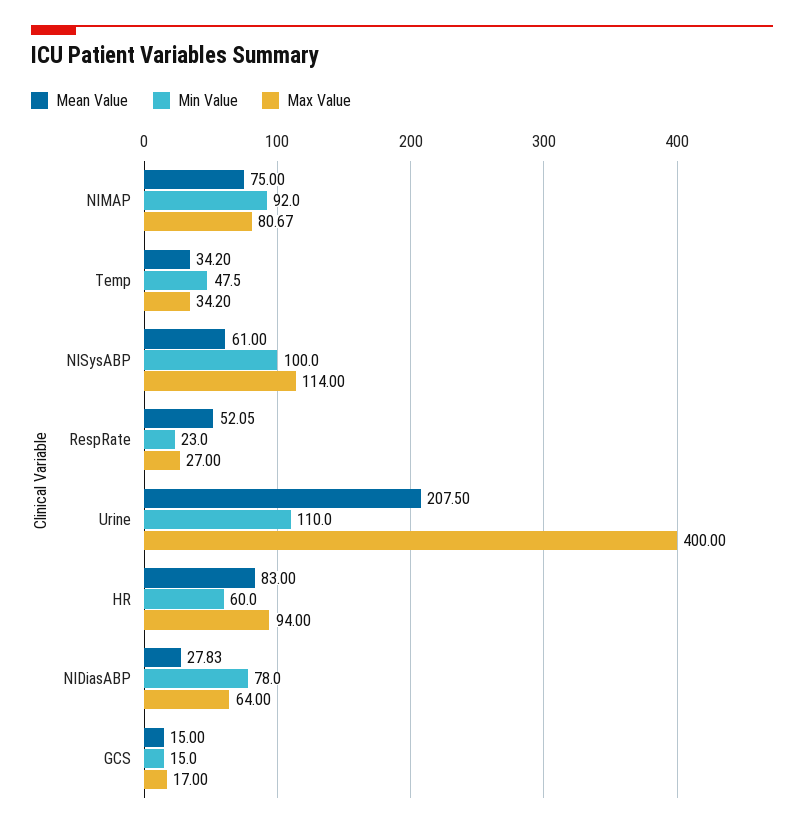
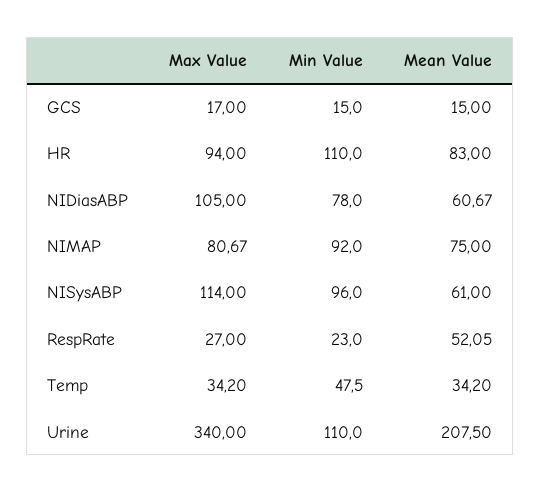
  {
    "Mean Value": {
      "NIMAP": 75,
      "Temp": 34.2,
      "NISysABP": 61,
      "RespRate": 52.05,
      "Urine": 207.5,
      "HR": 83,
-     "NIDiasABP": 27.83,
+     "NIDiasABP": 60.67,
      "GCS": 15
    },
    "Min Value": {
      "NIMAP": 92,
      "Temp": 47.5,
-     "NISysABP": 100,
+     "NISysABP": 96,
      "RespRate": 23,
      "Urine": 110,
-     "HR": 60,
+     "HR": 110,
      "NIDiasABP": 78,
      "GCS": 15
    },
    "Max Value": {
      "NIMAP": 80.67,
      "Temp": 34.2,
      "NISysABP": 114,
      "RespRate": 27,
-     "Urine": 400,
+     "Urine": 340,
      "HR": 94,
-     "NIDiasABP": 64,
+     "NIDiasABP": 105,
      "GCS": 17
    }
  }

